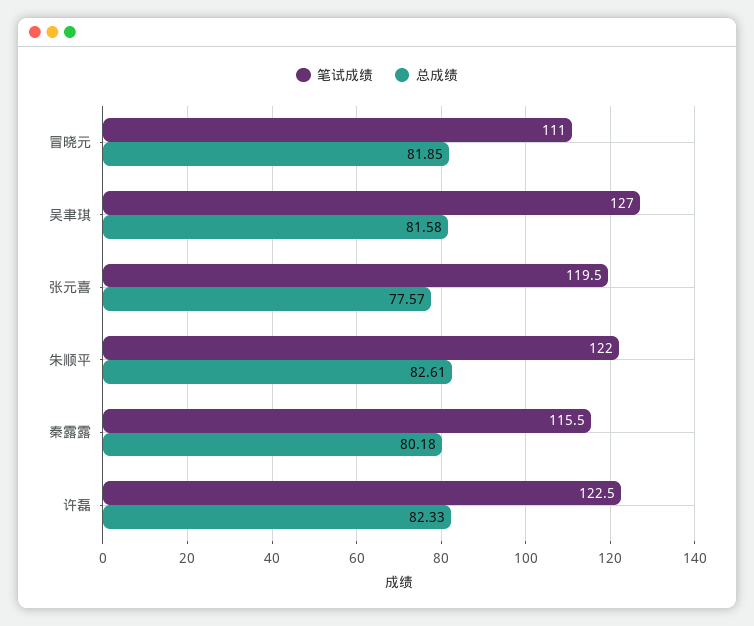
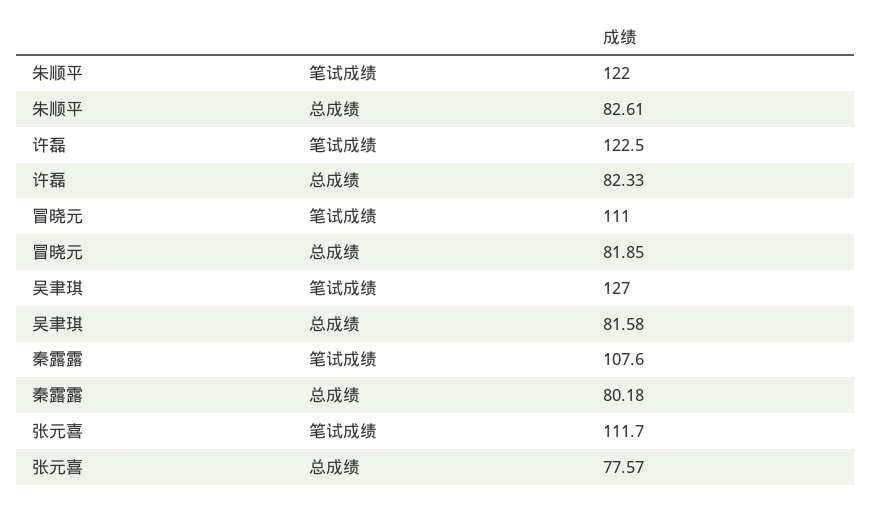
  {
    "笔试成绩": {
      "冒晓元": 111,
      "吴聿琪": 127,
-     "张元喜": 119.5,
+     "张元喜": 111.7,
      "朱顺平": 122,
-     "秦露露": 115.5,
+     "秦露露": 107.6,
      "许磊": 122.5
    },
    "总成绩": {
      "冒晓元": 81.85,
      "吴聿琪": 81.58,
      "张元喜": 77.57,
      "朱顺平": 82.61,
      "秦露露": 80.18,
      "许磊": 82.33
    }
  }

